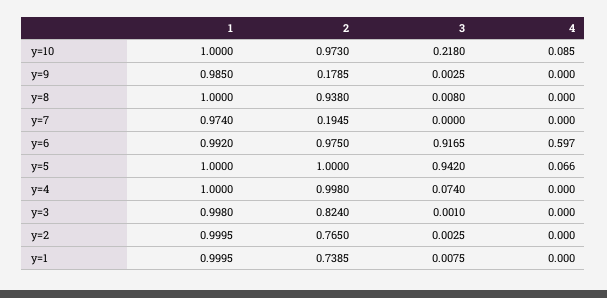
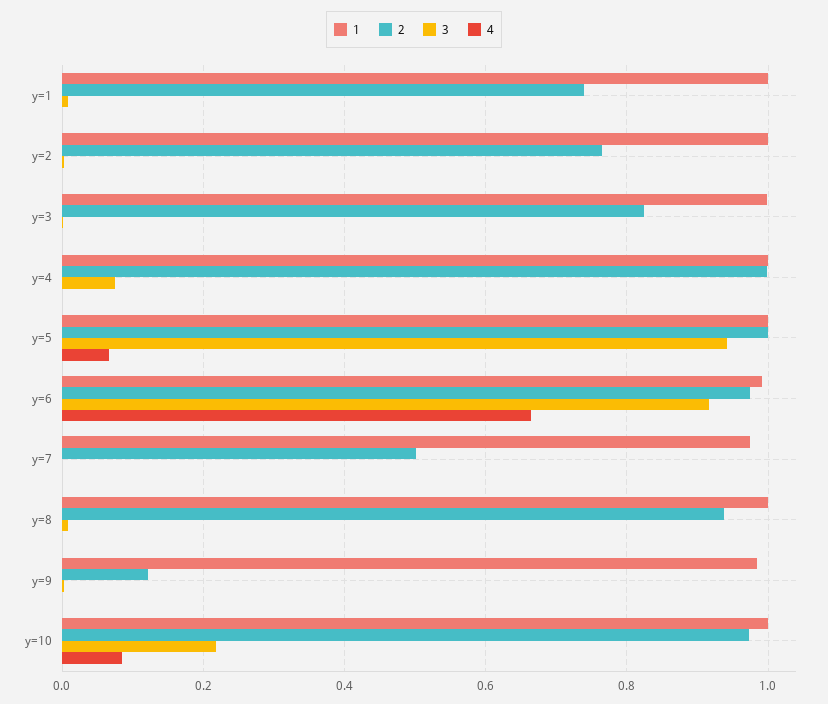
  {
    "1": {
      "y=10": 1,
      "y=9": 0.985,
      "y=8": 1,
      "y=7": 0.974,
      "y=6": 0.992,
      "y=5": 1,
      "y=4": 1,
      "y=3": 0.998,
      "y=2": 0.9995,
      "y=1": 0.9995
    },
    "2": {
      "y=10": 0.973,
-     "y=9": 0.1785,
+     "y=9": 0.12,
      "y=8": 0.938,
-     "y=7": 0.1945,
+     "y=7": 0.5,
      "y=6": 0.975,
      "y=5": 1,
      "y=4": 0.998,
      "y=3": 0.824,
      "y=2": 0.765,
      "y=1": 0.7385
    },
    "3": {
      "y=10": 0.218,
      "y=9": 0.0025,
      "y=8": 0.008,
      "y=7": 0,
      "y=6": 0.9165,
      "y=5": 0.942,
      "y=4": 0.074,
      "y=3": 0.001,
      "y=2": 0.0025,
      "y=1": 0.0075
    },
    "4": {
      "y=10": 0.085,
      "y=9": 0,
      "y=8": 0,
      "y=7": 0,
-     "y=6": 0.597,
+     "y=6": 0.66,
      "y=5": 0.066,
      "y=4": 0,
      "y=3": 0,
      "y=2": 0,
      "y=1": 0
    }
  }

